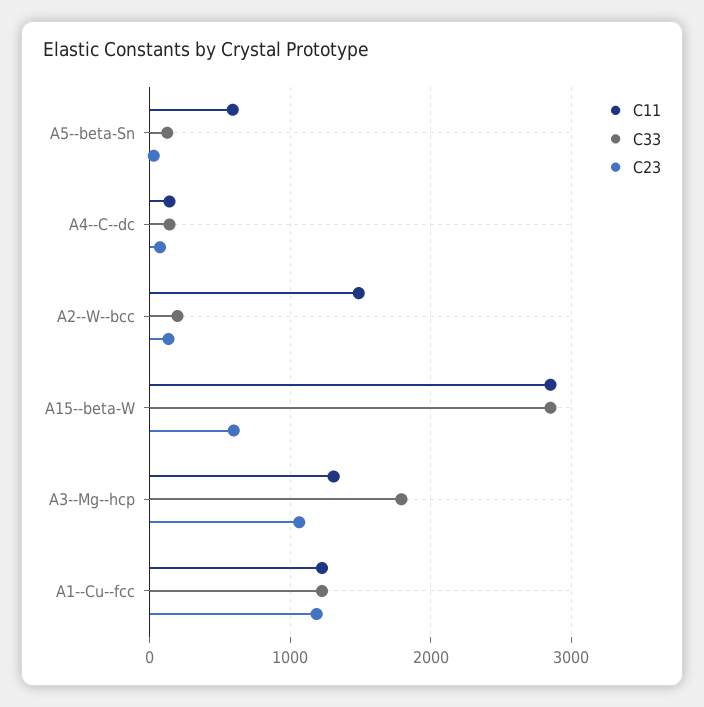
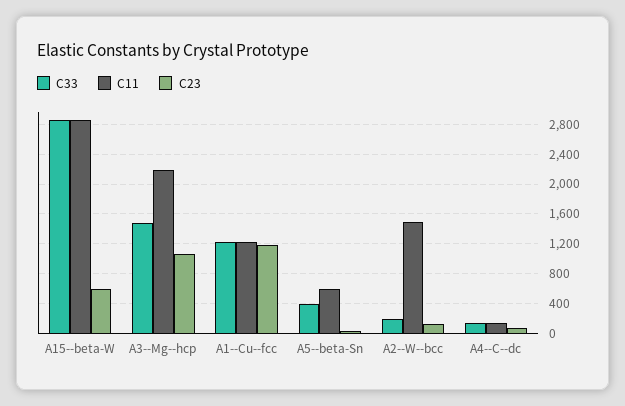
  {
    "C11": {
      "A5--beta-Sn": 600,
      "A4--C--dc": 100,
      "A2--W--bcc": 1500,
      "A15--beta-W": 2900,
-     "A3--Mg--hcp": 1300,
+     "A3--Mg--hcp": 2200,
      "A1--Cu--fcc": 1200
    },
    "C33": {
-     "A5--beta-Sn": 100,
+     "A5--beta-Sn": 400,
      "A4--C--dc": 100,
      "A2--W--bcc": 200,
      "A15--beta-W": 2900,
-     "A3--Mg--hcp": 1800,
+     "A3--Mg--hcp": 1500,
      "A1--Cu--fcc": 1200
    },
    "C23": {
      "A5--beta-Sn": 0,
      "A4--C--dc": 100,
      "A2--W--bcc": 100,
      "A15--beta-W": 600,
      "A3--Mg--hcp": 1100,
      "A1--Cu--fcc": 1200
    }
  }

